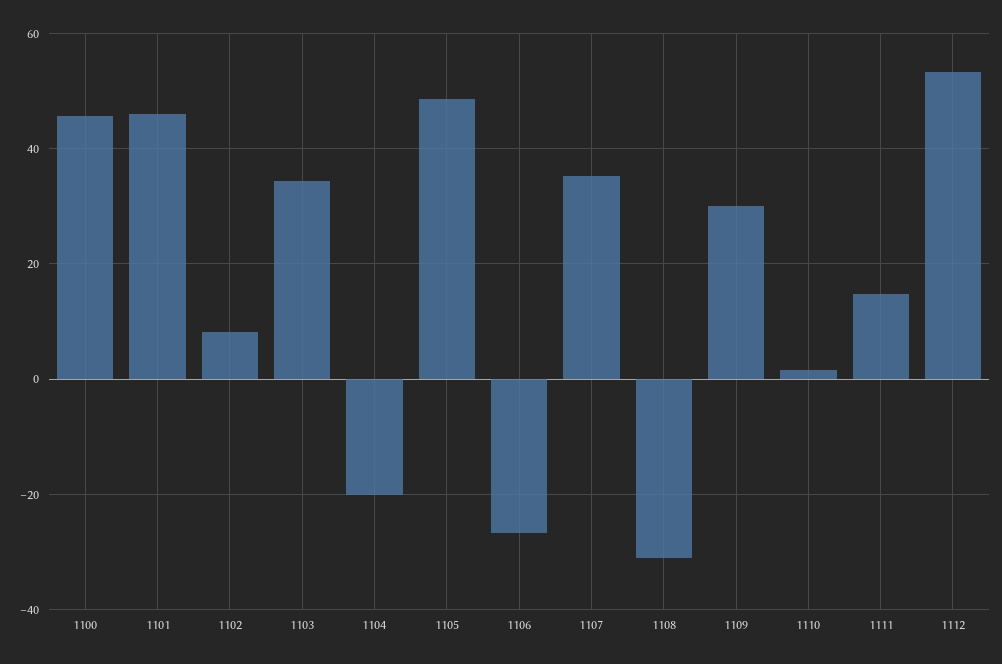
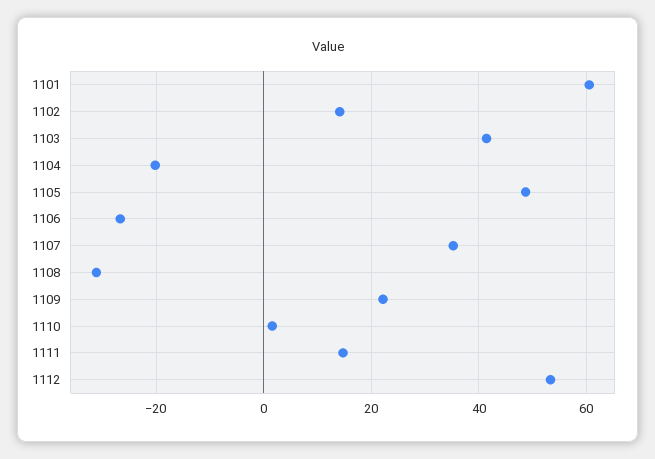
  {
-   "1100": 46,
-   "1101": 46,
+   "1101": 60,
-   "1102": 8,
+   "1102": 14,
-   "1103": 34,
+   "1103": 42,
    "1104": -20,
    "1105": 48,
    "1106": -26,
    "1107": 36,
    "1108": -32,
-   "1109": 30,
+   "1109": 22,
    "1110": 2,
    "1111": 14,
    "1112": 54
  }

